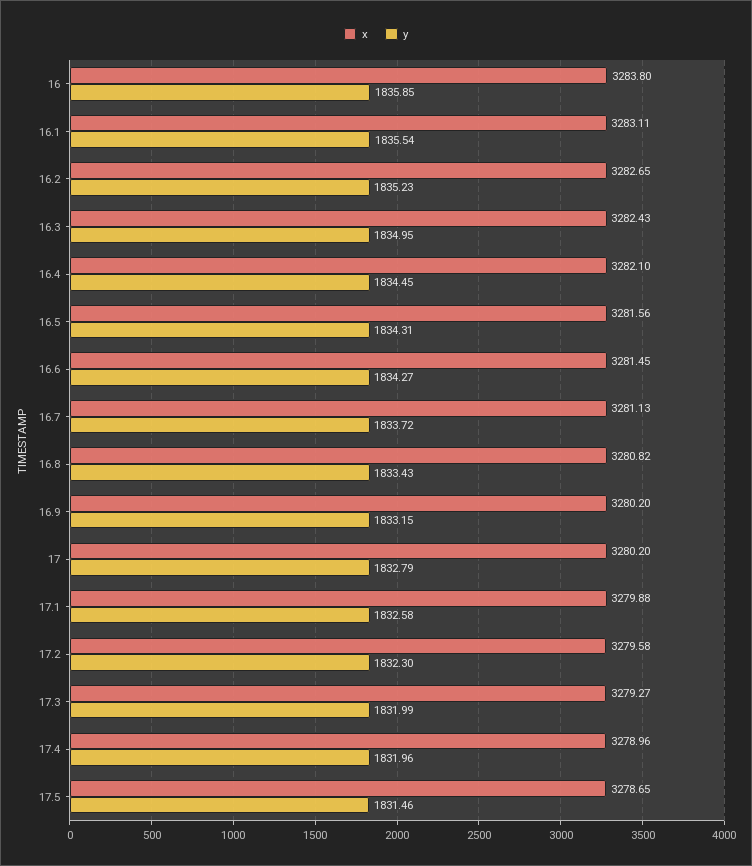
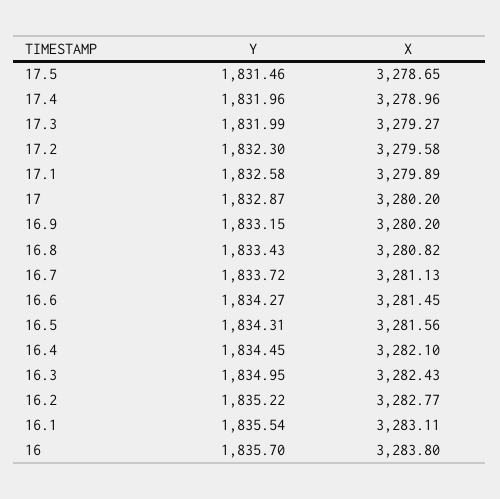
  {
    "x": {
      "16": 3283.8,
      "16.1": 3283.11,
-     "16.2": 3282.65,
+     "16.2": 3282.77,
      "16.3": 3282.43,
      "16.4": 3282.1,
      "16.5": 3281.56,
      "16.6": 3281.45,
      "16.7": 3281.13,
      "16.8": 3280.82,
      "16.9": 3280.2,
      "17": 3280.2,
-     "17.1": 3279.88,
+     "17.1": 3279.89,
      "17.2": 3279.58,
      "17.3": 3279.27,
      "17.4": 3278.96,
      "17.5": 3278.65
    },
    "y": {
-     "16": 1835.85,
+     "16": 1835.7,
      "16.1": 1835.54,
-     "16.2": 1835.23,
+     "16.2": 1835.22,
      "16.3": 1834.95,
      "16.4": 1834.45,
      "16.5": 1834.31,
      "16.6": 1834.27,
      "16.7": 1833.72,
      "16.8": 1833.43,
      "16.9": 1833.15,
-     "17": 1832.79,
+     "17": 1832.87,
      "17.1": 1832.58,
      "17.2": 1832.3,
      "17.3": 1831.99,
      "17.4": 1831.96,
      "17.5": 1831.46
    }
  }

